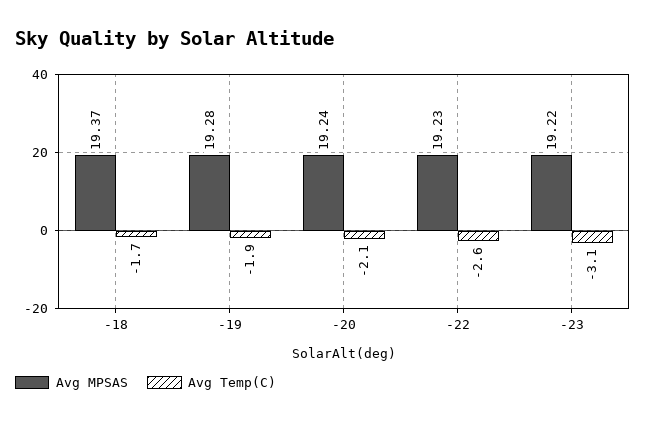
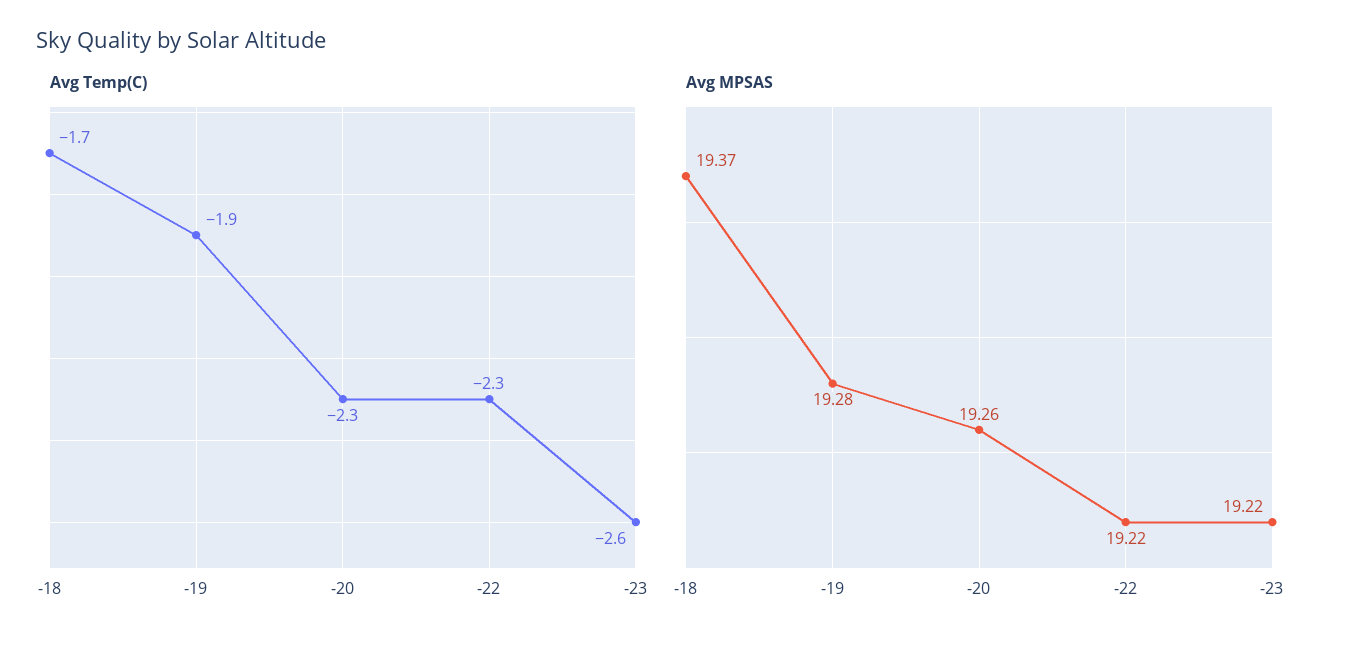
  {
    "Avg MPSAS": {
      "-18": 19.37,
      "-19": 19.28,
-     "-20": 19.24,
+     "-20": 19.26,
-     "-22": 19.23,
+     "-22": 19.22,
      "-23": 19.22
    },
    "Avg Temp(C)": {
      "-18": -1.7,
      "-19": -1.9,
-     "-20": -2.1,
+     "-20": -2.3,
-     "-22": -2.6,
+     "-22": -2.3,
-     "-23": -3.1
+     "-23": -2.6
    }
  }

